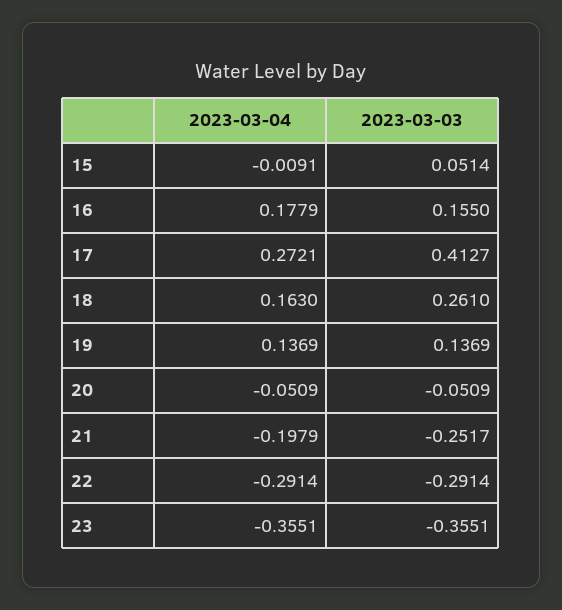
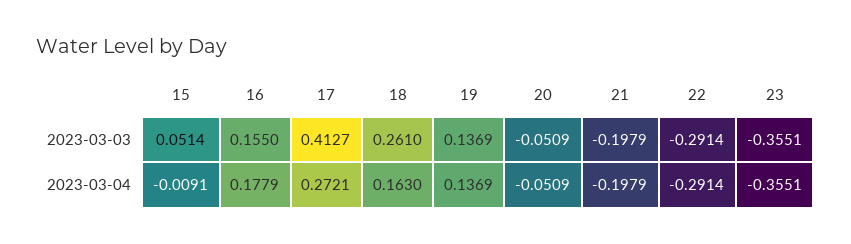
  {
    "2023-03-04": {
      "15": -0.0091,
      "16": 0.1779,
      "17": 0.2721,
      "18": 0.163,
      "19": 0.1369,
      "20": -0.0509,
      "21": -0.1979,
      "22": -0.2914,
      "23": -0.3551
    },
    "2023-03-03": {
      "15": 0.0514,
      "16": 0.155,
      "17": 0.4127,
      "18": 0.261,
      "19": 0.1369,
      "20": -0.0509,
-     "21": -0.2517,
+     "21": -0.1979,
      "22": -0.2914,
      "23": -0.3551
    }
  }

